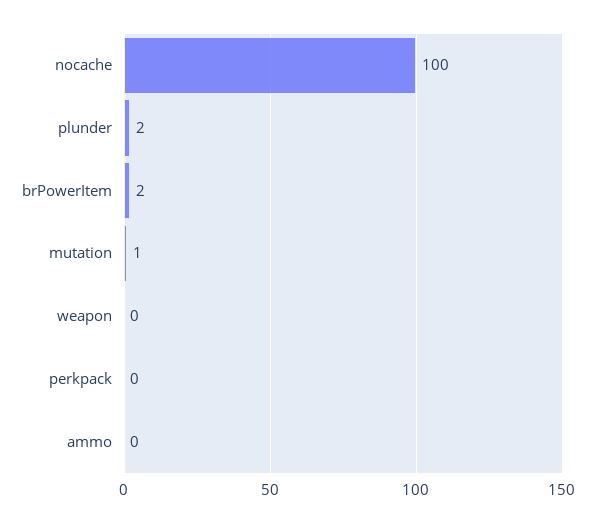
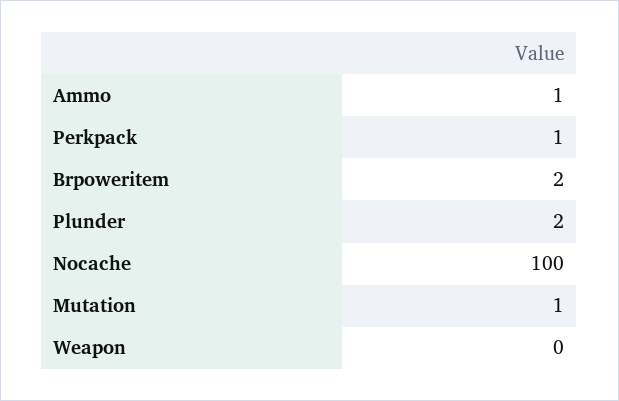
  {
    "nocache": 100,
    "plunder": 2,
    "brPowerItem": 2,
    "mutation": 1,
    "weapon": 0,
-   "perkpack": 0,
+   "perkpack": 1,
-   "ammo": 0
+   "ammo": 1
  }

